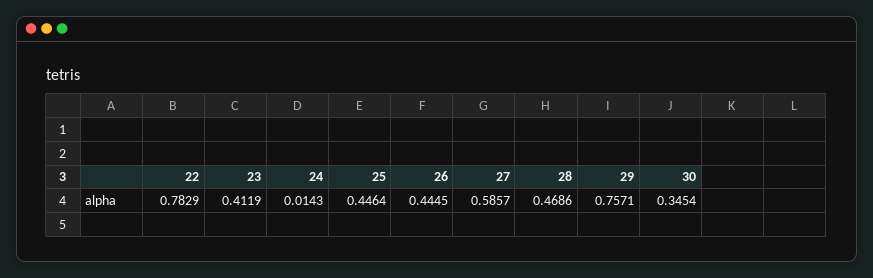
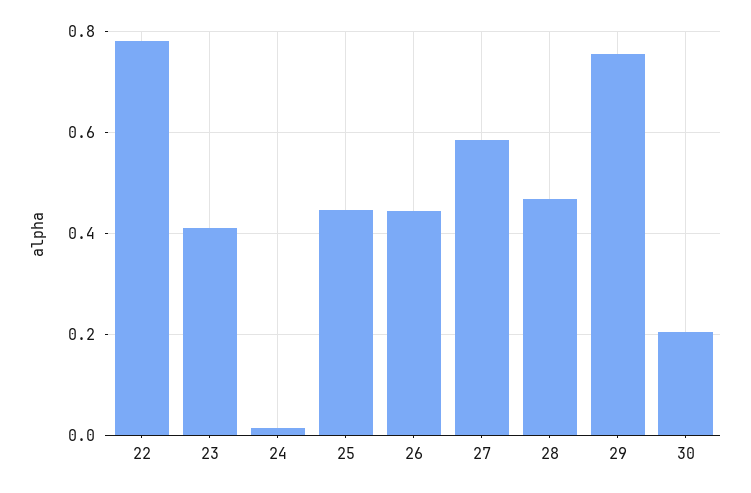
  {
    "22": 0.7829,
    "23": 0.4119,
    "24": 0.0143,
    "25": 0.4464,
    "26": 0.4445,
    "27": 0.5857,
    "28": 0.4686,
    "29": 0.7571,
-   "30": 0.3454
+   "30": 0.2
  }

